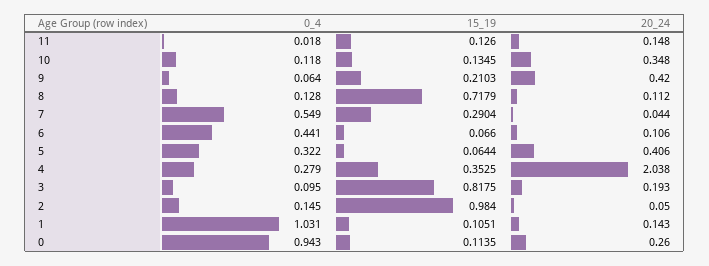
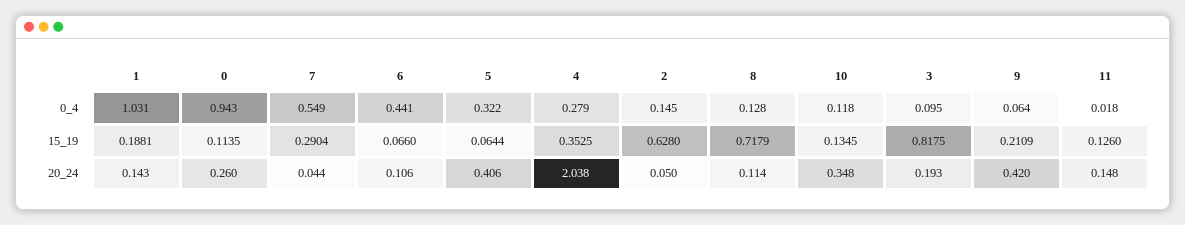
  {
    "0_4": {
      "11": 0.018,
      "10": 0.118,
      "9": 0.064,
      "8": 0.128,
      "7": 0.549,
      "6": 0.441,
      "5": 0.322,
      "4": 0.279,
      "3": 0.095,
      "2": 0.145,
      "1": 1.031,
      "0": 0.943
    },
    "15_19": {
      "11": 0.126,
      "10": 0.1345,
-     "9": 0.2103,
+     "9": 0.2109,
      "8": 0.7179,
      "7": 0.2904,
      "6": 0.066,
      "5": 0.0644,
      "4": 0.3525,
      "3": 0.8175,
-     "2": 0.984,
+     "2": 0.628,
-     "1": 0.1051,
+     "1": 0.1881,
      "0": 0.1135
    },
    "20_24": {
      "11": 0.148,
      "10": 0.348,
      "9": 0.42,
-     "8": 0.112,
+     "8": 0.114,
      "7": 0.044,
      "6": 0.106,
      "5": 0.406,
      "4": 2.038,
      "3": 0.193,
      "2": 0.05,
      "1": 0.143,
      "0": 0.26
    }
  }

